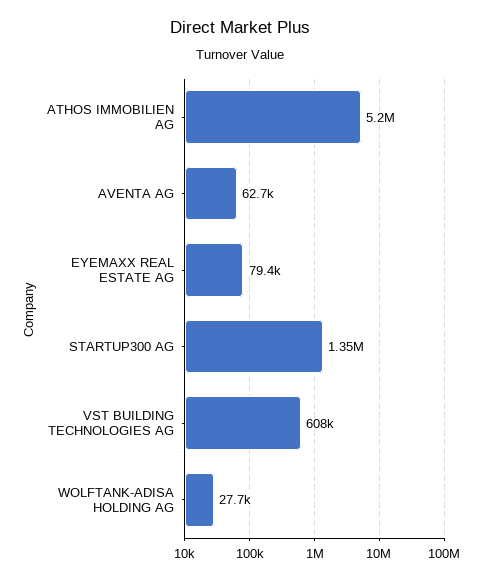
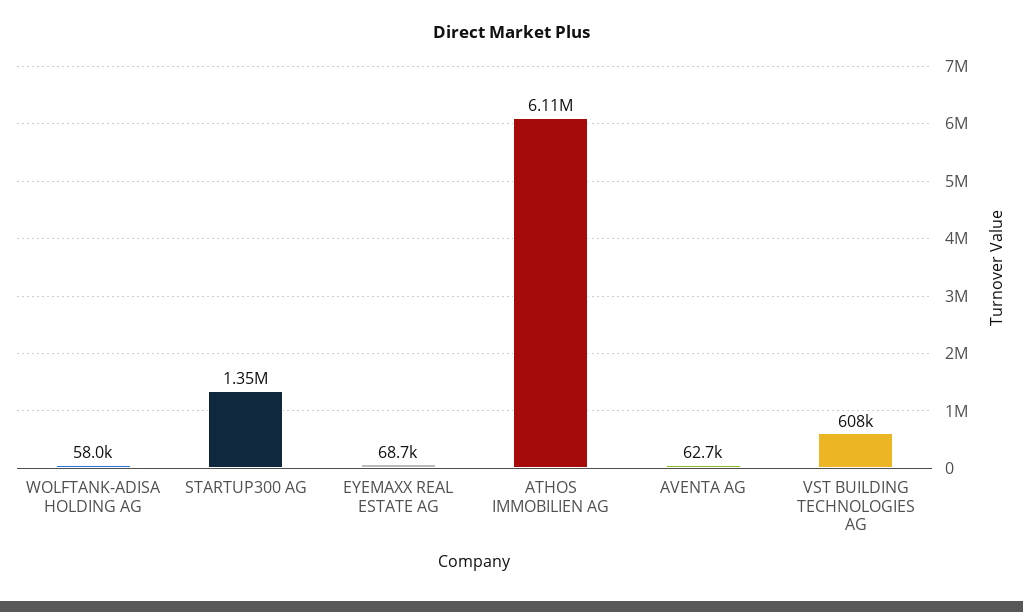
  {
-   "ATHOS IMMOBILIEN AG": 5200000,
+   "ATHOS IMMOBILIEN AG": 6110000,
    "AVENTA AG": 62700,
-   "EYEMAXX REAL ESTATE AG": 79400,
+   "EYEMAXX REAL ESTATE AG": 68700,
    "STARTUP300 AG": 1350000,
    "VST BUILDING TECHNOLOGIES AG": 608000,
-   "WOLFTANK-ADISA HOLDING AG": 27700
+   "WOLFTANK-ADISA HOLDING AG": 58000
  }

